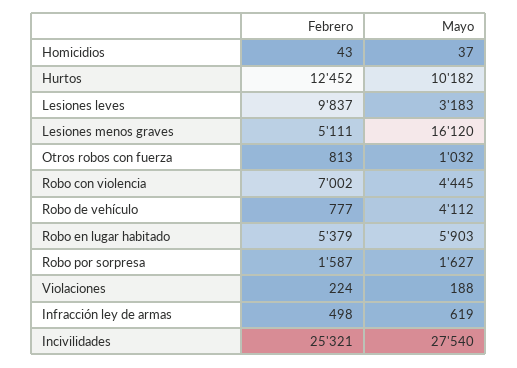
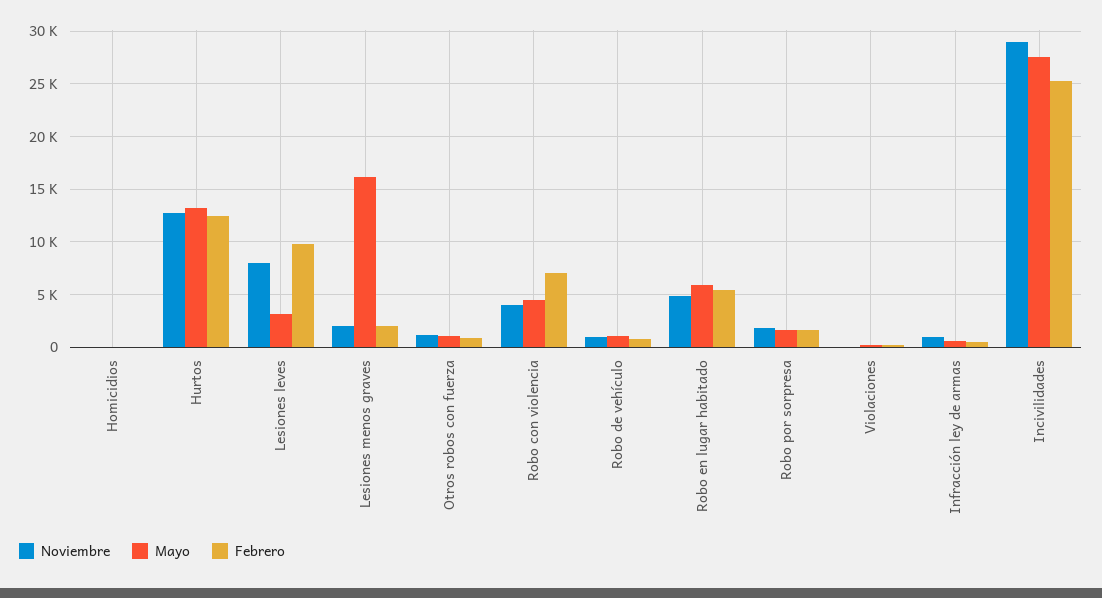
  {
    "Febrero": {
      "Homicidios": 43,
      "Hurtos": 12452,
      "Lesiones leves": 9837,
-     "Lesiones menos graves": 5111,
+     "Lesiones menos graves": 2000,
      "Otros robos con fuerza": 813,
      "Robo con violencia": 7002,
      "Robo de vehículo": 777,
      "Robo en lugar habitado": 5379,
      "Robo por sorpresa": 1587,
      "Violaciones": 224,
      "Infracción ley de armas": 498,
      "Incivilidades": 25321
    },
    "Mayo": {
      "Homicidios": 37,
-     "Hurtos": 10182,
+     "Hurtos": 13000,
      "Lesiones leves": 3183,
      "Lesiones menos graves": 16120,
      "Otros robos con fuerza": 1032,
      "Robo con violencia": 4445,
-     "Robo de vehículo": 4112,
+     "Robo de vehículo": 1000,
      "Robo en lugar habitado": 5903,
      "Robo por sorpresa": 1627,
      "Violaciones": 188,
      "Infracción ley de armas": 619,
      "Incivilidades": 27540
-   }
+   },
+   "Noviembre": {
+     "Homicidios": 0,
+     "Hurtos": 13000,
+     "Lesiones leves": 8000,
+     "Lesiones menos graves": 2000,
+     "Otros robos con fuerza": 1000,
+     "Robo con violencia": 4000,
+     "Robo de vehículo": 1000,
+     "Robo en lugar habitado": 5000,
+     "Robo por sorpresa": 2000,
+     "Violaciones": 0,
+     "Infracción ley de armas": 1000,
+     "Incivilidades": 29000
+   }
  }

